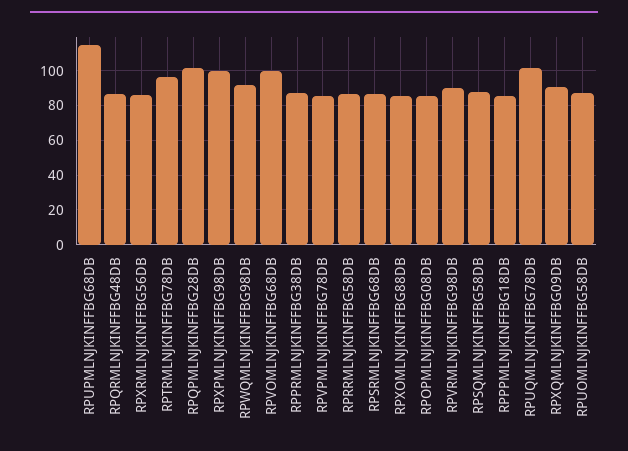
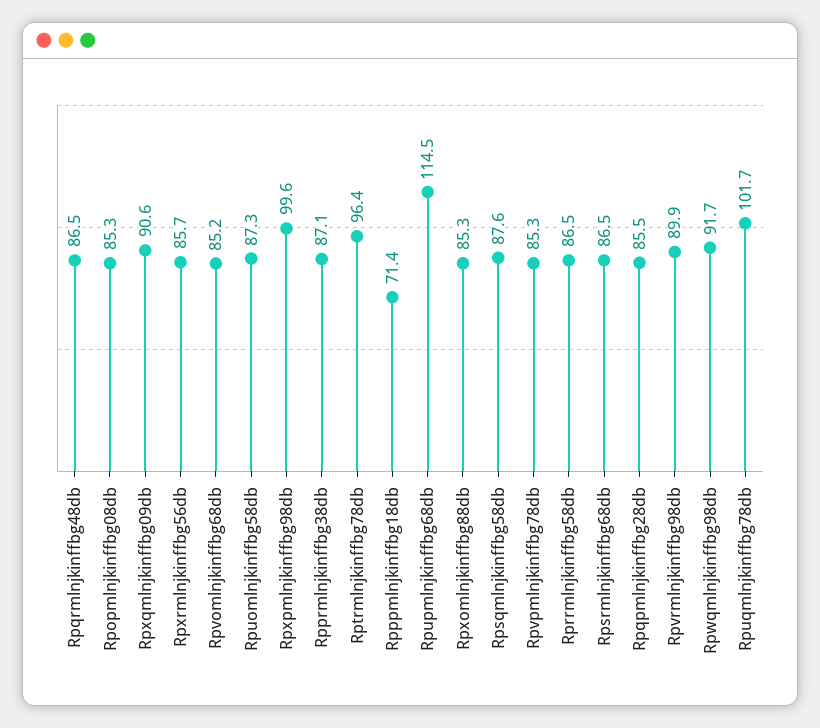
  {
    "RPUPMLNJKINFFBG68DB": 114.5,
    "RPQRMLNJKINFFBG48DB": 86.5,
    "RPXRMLNJKINFFBG56DB": 85.7,
    "RPTRMLNJKINFFBG78DB": 96.4,
-   "RPQPMLNJKINFFBG28DB": 100,
+   "RPQPMLNJKINFFBG28DB": 85.5,
    "RPXPMLNJKINFFBG98DB": 99.6,
    "RPWQMLNJKINFFBG98DB": 91.7,
-   "RPVOMLNJKINFFBG68DB": 100,
+   "RPVOMLNJKINFFBG68DB": 85.2,
    "RPPRMLNJKINFFBG38DB": 87.1,
    "RPVPMLNJKINFFBG78DB": 85.3,
    "RPRRMLNJKINFFBG58DB": 86.5,
    "RPSRMLNJKINFFBG68DB": 86.5,
    "RPXOMLNJKINFFBG88DB": 85.3,
    "RPOPMLNJKINFFBG08DB": 85.3,
    "RPVRMLNJKINFFBG98DB": 89.9,
    "RPSQMLNJKINFFBG58DB": 87.6,
-   "RPPPMLNJKINFFBG18DB": 85,
+   "RPPPMLNJKINFFBG18DB": 71.4,
    "RPUQMLNJKINFFBG78DB": 101.7,
    "RPXQMLNJKINFFBG09DB": 90.6,
    "RPUOMLNJKINFFBG58DB": 87.3
  }

